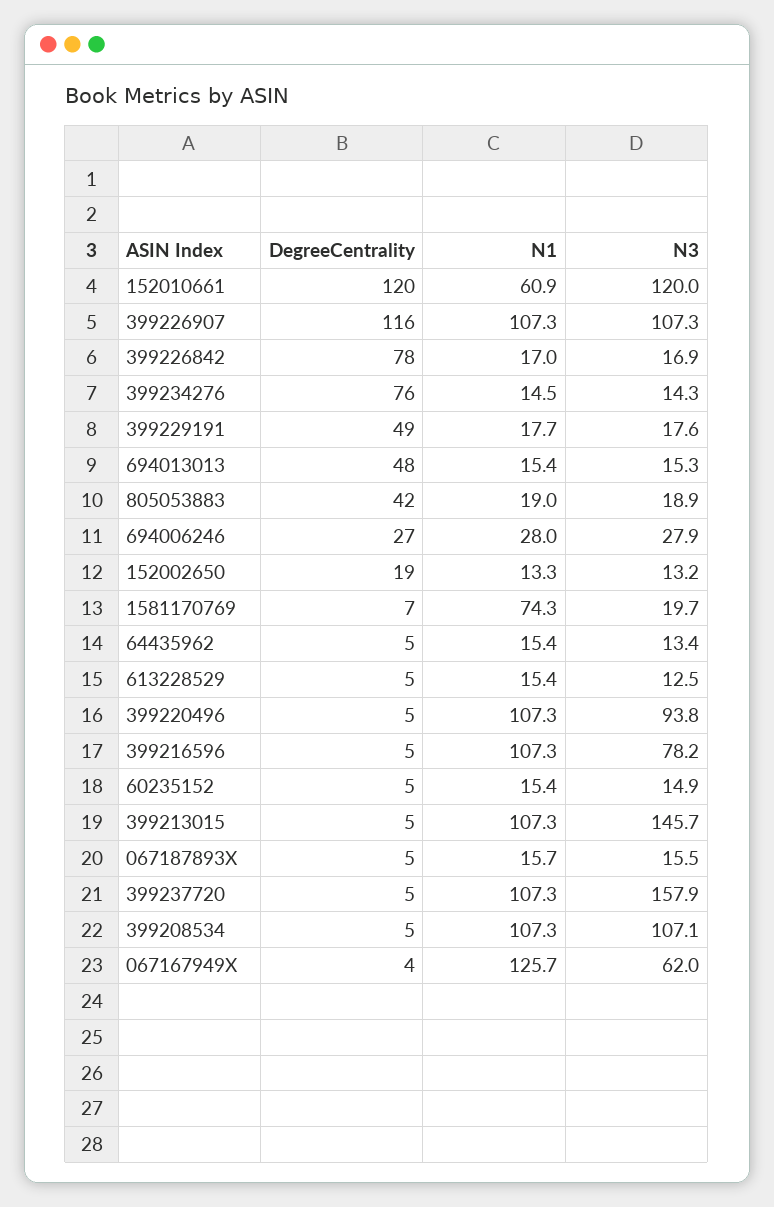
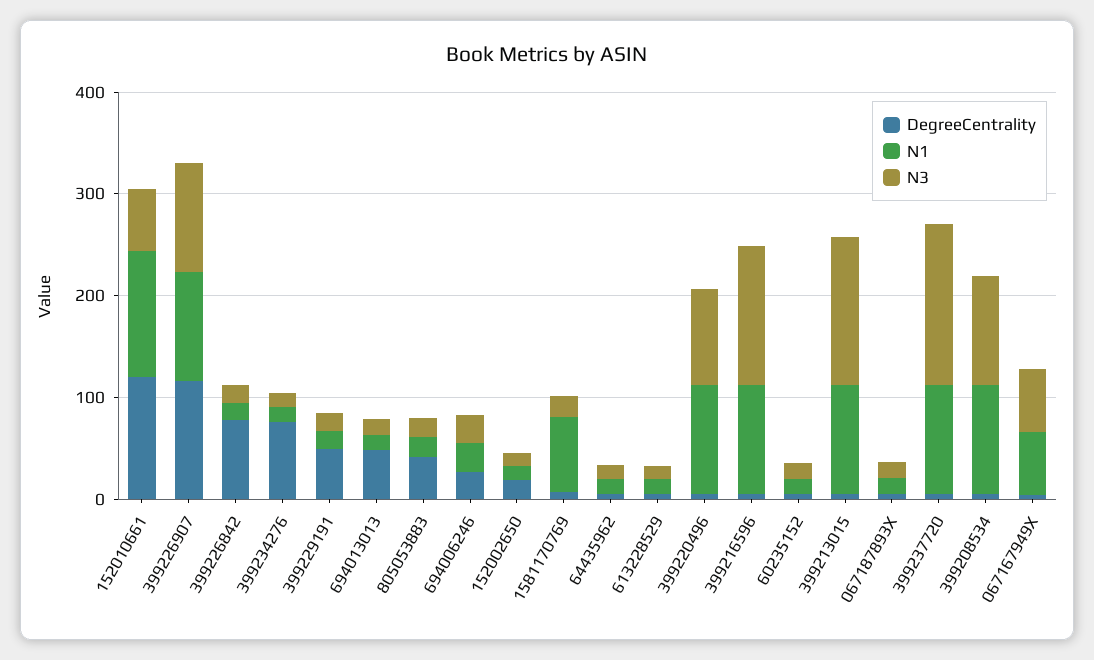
  {
    "DegreeCentrality": {
      "152010661": 120,
      "399226907": 116,
      "399226842": 78,
      "399234276": 76,
      "399229191": 49,
      "694013013": 48,
      "805053883": 42,
      "694006246": 27,
      "152002650": 19,
      "1581170769": 7,
      "64435962": 5,
      "613228529": 5,
      "399220496": 5,
      "399216596": 5,
      "60235152": 5,
      "399213015": 5,
      "067187893X": 5,
      "399237720": 5,
      "399208534": 5,
      "067167949X": 4
    },
    "N1": {
-     "152010661": 60.9,
+     "152010661": 120,
      "399226907": 107.3,
      "399226842": 17,
      "399234276": 14.5,
      "399229191": 17.7,
      "694013013": 15.4,
      "805053883": 19,
      "694006246": 28,
      "152002650": 13.3,
      "1581170769": 74.3,
      "64435962": 15.4,
      "613228529": 15.4,
      "399220496": 107.3,
      "399216596": 107.3,
      "60235152": 15.4,
      "399213015": 107.3,
      "067187893X": 15.7,
      "399237720": 107.3,
      "399208534": 107.3,
-     "067167949X": 125.7
+     "067167949X": 60
    },
    "N3": {
-     "152010661": 120,
+     "152010661": 60,
      "399226907": 107.3,
      "399226842": 16.9,
      "399234276": 14.3,
      "399229191": 17.6,
      "694013013": 15.3,
      "805053883": 18.9,
      "694006246": 27.9,
      "152002650": 13.2,
      "1581170769": 19.7,
      "64435962": 13.4,
      "613228529": 12.5,
      "399220496": 93.8,
-     "399216596": 78.2,
+     "399216596": 140,
      "60235152": 14.9,
      "399213015": 145.7,
      "067187893X": 15.5,
      "399237720": 157.9,
      "399208534": 107.1,
      "067167949X": 62
    }
  }

